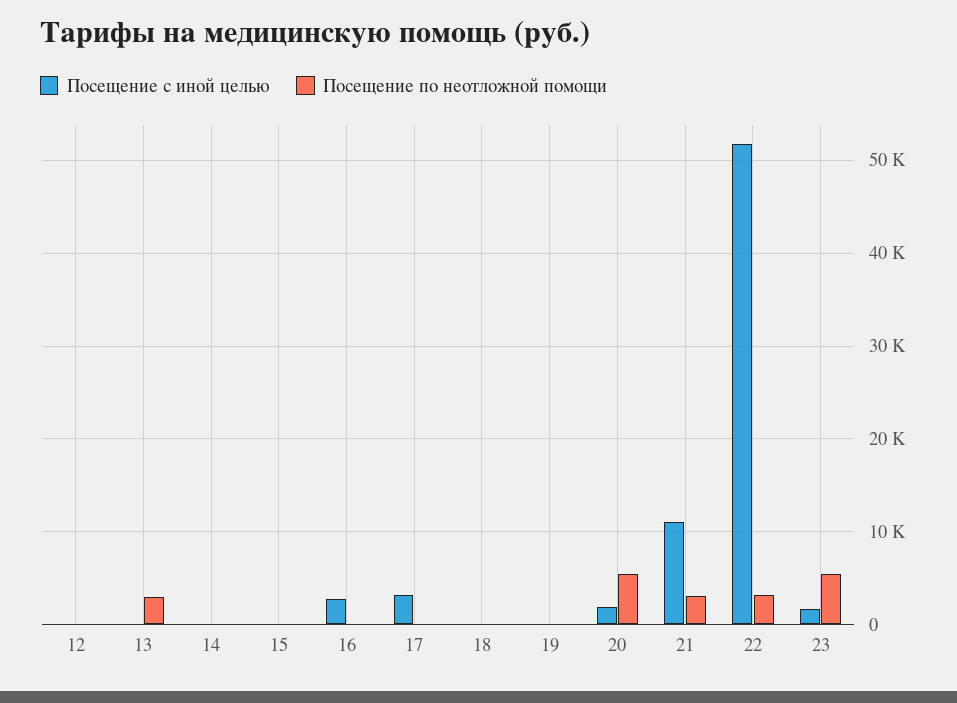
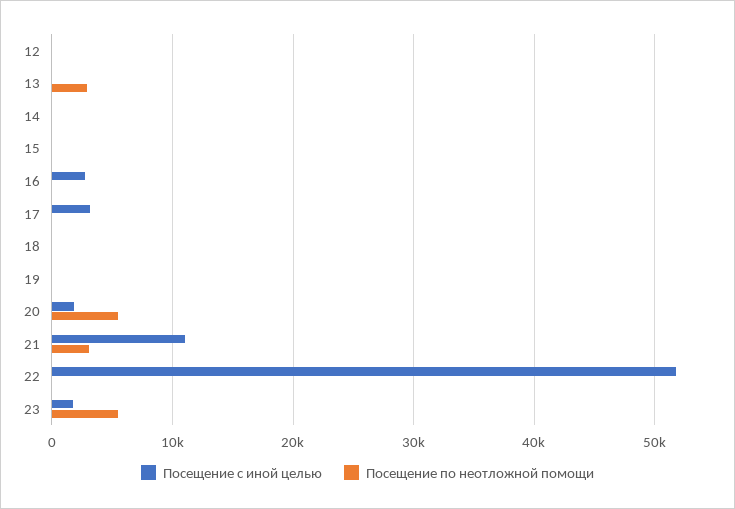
  {
    "Посещение с иной целью": {
      "12": 0,
      "13": 0,
      "14": 0,
      "15": 0,
      "16": 3000,
      "17": 3000,
      "18": 0,
      "19": 0,
      "20": 2000,
      "21": 11000,
      "22": 52000,
      "23": 2000
    },
    "Посещение по неотложной помощи": {
      "12": 0,
      "13": 3000,
      "14": 0,
      "15": 0,
      "16": 0,
      "17": 0,
      "18": 0,
      "19": 0,
      "20": 5000,
      "21": 3000,
-     "22": 3000,
+     "22": 0,
      "23": 5000
    }
  }

